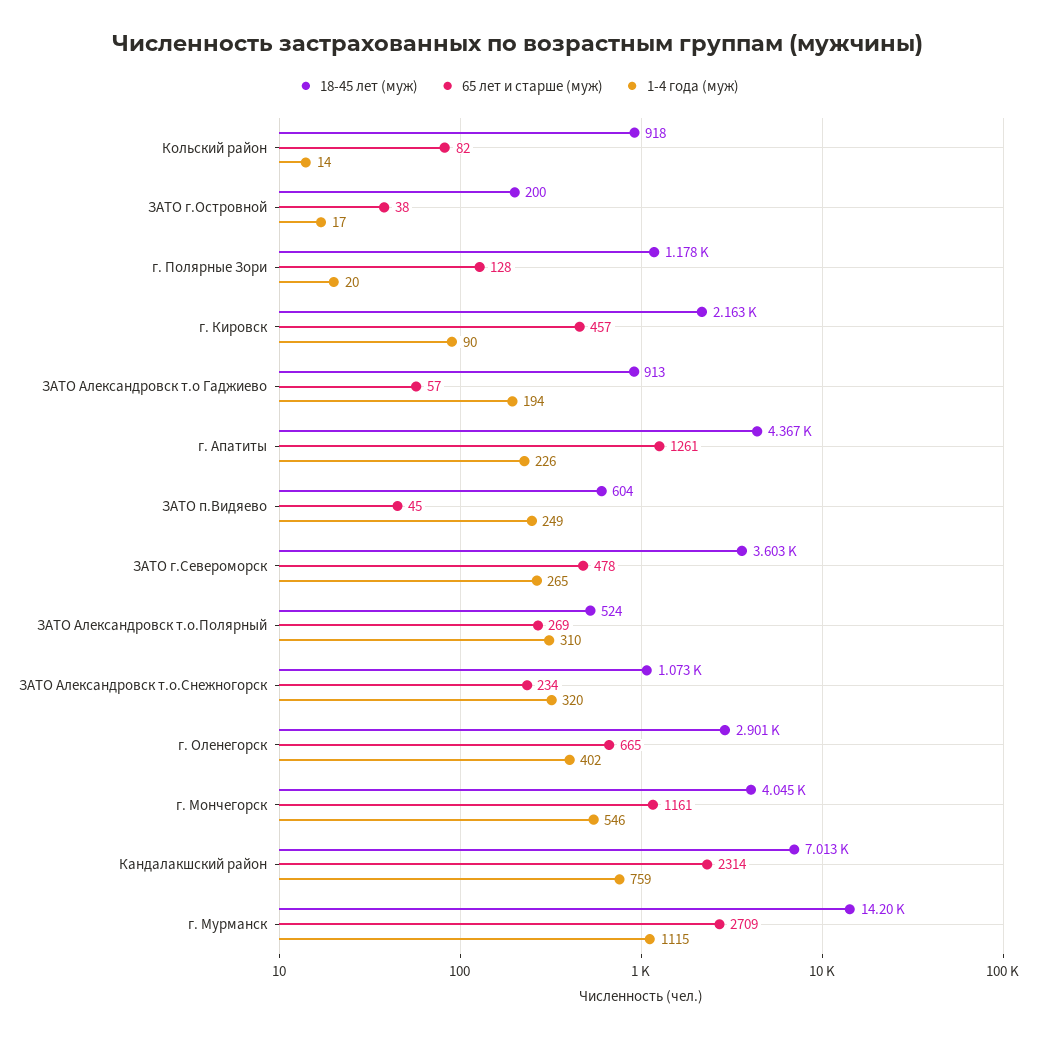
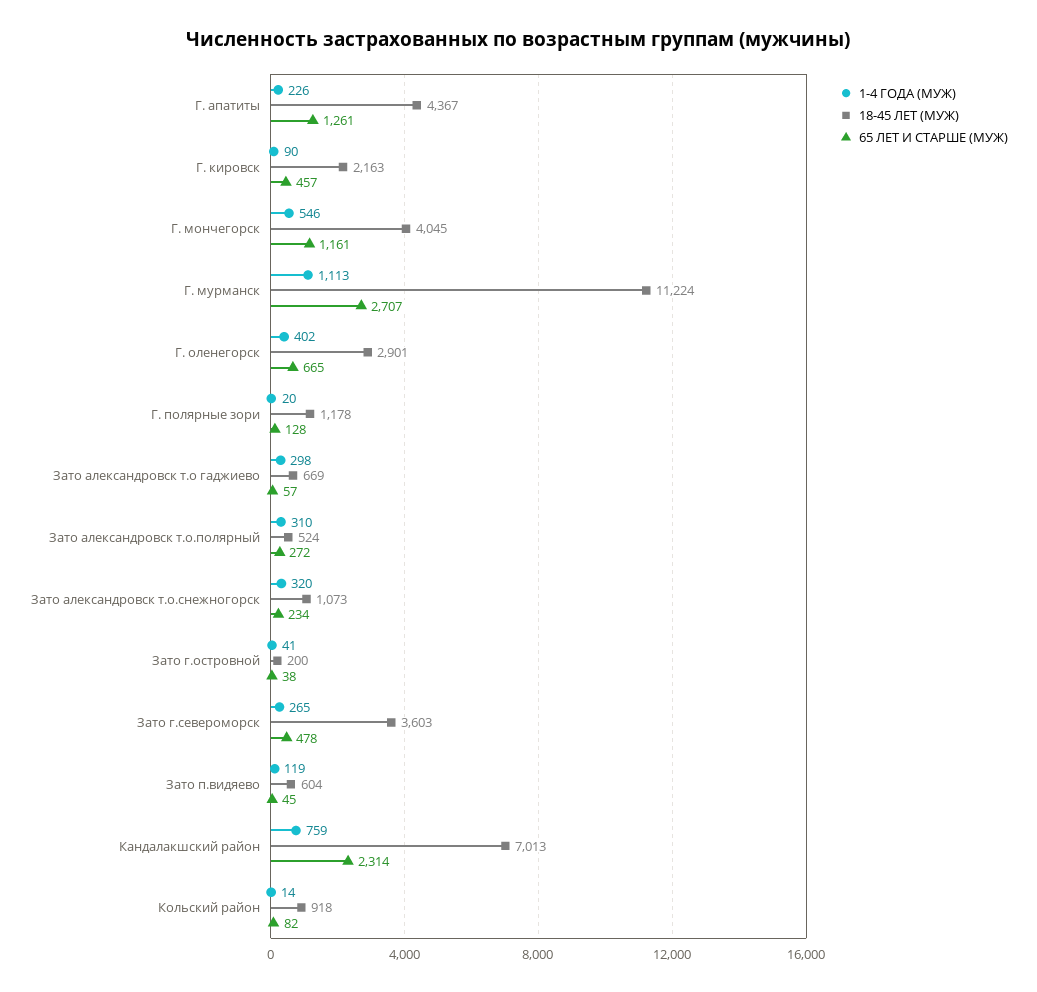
  {
    "18-45 лет (муж)": {
      "Кольский район": 918,
      "ЗАТО г.Островной": 200,
      "г. Полярные Зори": 1178,
      "г. Кировск": 2163,
-     "ЗАТО Александровск т.о Гаджиево": 913,
+     "ЗАТО Александровск т.о Гаджиево": 669,
      "г. Апатиты": 4367,
      "ЗАТО п.Видяево": 604,
      "ЗАТО г.Североморск": 3603,
      "ЗАТО Александровск т.о.Полярный": 524,
      "ЗАТО Александровск т.о.Снежногорск": 1073,
      "г. Оленегорск": 2901,
      "г. Мончегорск": 4045,
      "Кандалакшский район": 7013,
-     "г. Мурманск": 14200
+     "г. Мурманск": 11224
    },
    "65 лет и старше (муж)": {
      "Кольский район": 82,
      "ЗАТО г.Островной": 38,
      "г. Полярные Зори": 128,
      "г. Кировск": 457,
      "ЗАТО Александровск т.о Гаджиево": 57,
      "г. Апатиты": 1261,
      "ЗАТО п.Видяево": 45,
      "ЗАТО г.Североморск": 478,
-     "ЗАТО Александровск т.о.Полярный": 269,
+     "ЗАТО Александровск т.о.Полярный": 272,
      "ЗАТО Александровск т.о.Снежногорск": 234,
      "г. Оленегорск": 665,
      "г. Мончегорск": 1161,
      "Кандалакшский район": 2314,
-     "г. Мурманск": 2709
+     "г. Мурманск": 2707
    },
    "1-4 года (муж)": {
      "Кольский район": 14,
-     "ЗАТО г.Островной": 17,
+     "ЗАТО г.Островной": 41,
      "г. Полярные Зори": 20,
      "г. Кировск": 90,
-     "ЗАТО Александровск т.о Гаджиево": 194,
+     "ЗАТО Александровск т.о Гаджиево": 298,
      "г. Апатиты": 226,
-     "ЗАТО п.Видяево": 249,
+     "ЗАТО п.Видяево": 119,
      "ЗАТО г.Североморск": 265,
      "ЗАТО Александровск т.о.Полярный": 310,
      "ЗАТО Александровск т.о.Снежногорск": 320,
      "г. Оленегорск": 402,
      "г. Мончегорск": 546,
      "Кандалакшский район": 759,
-     "г. Мурманск": 1115
+     "г. Мурманск": 1113
    }
  }

